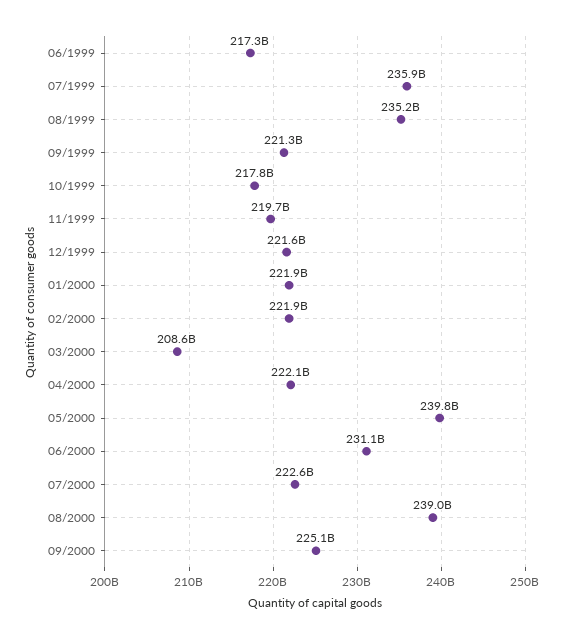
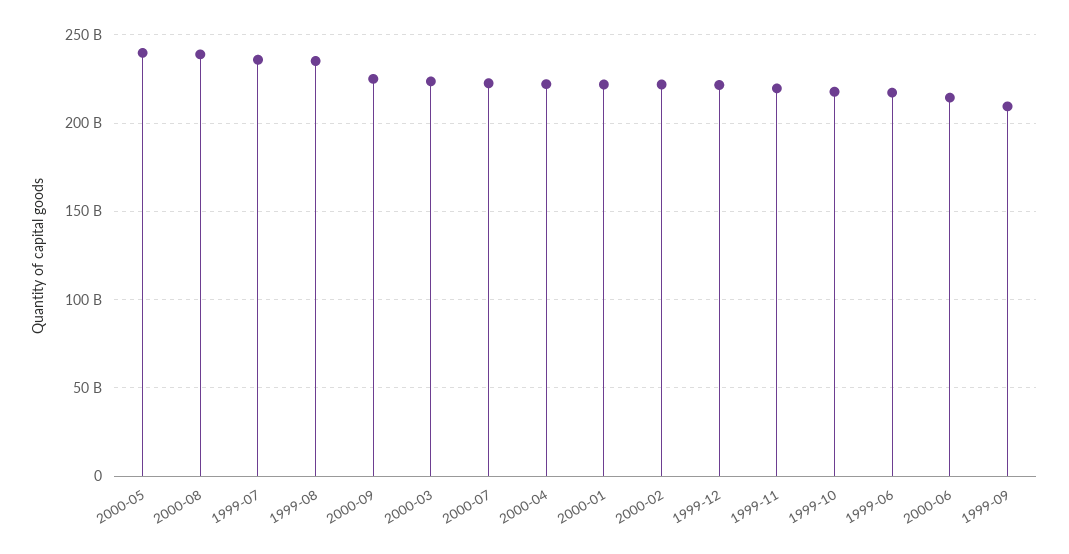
  {
    "06/1999": 217300000000,
    "07/1999": 235900000000,
    "08/1999": 235200000000,
-   "09/1999": 221300000000,
+   "09/1999": 210000000000,
    "10/1999": 217800000000,
    "11/1999": 219700000000,
    "12/1999": 221600000000,
    "01/2000": 221900000000,
    "02/2000": 221900000000,
-   "03/2000": 208600000000,
+   "03/2000": 225000000000,
    "04/2000": 222100000000,
    "05/2000": 239800000000,
-   "06/2000": 231100000000,
+   "06/2000": 215000000000,
    "07/2000": 222600000000,
    "08/2000": 239000000000,
    "09/2000": 225100000000
  }

